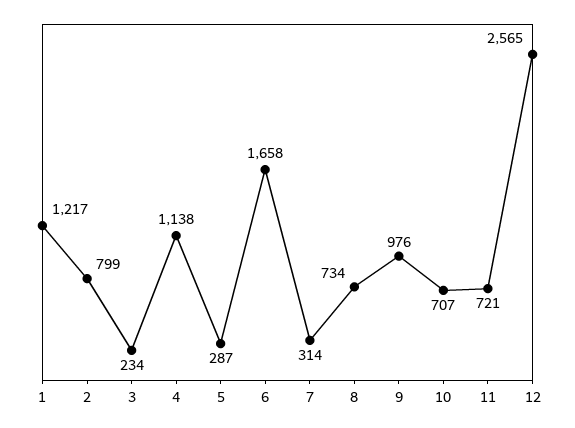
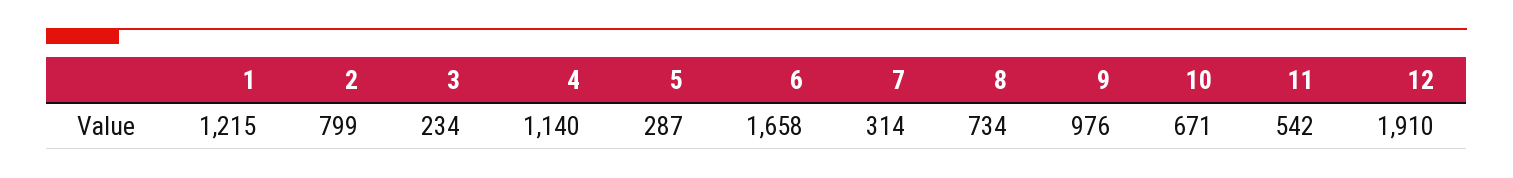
  {
-   "1": 1217,
+   "1": 1215,
    "2": 799,
    "3": 234,
-   "4": 1138,
+   "4": 1140,
    "5": 287,
    "6": 1658,
    "7": 314,
    "8": 734,
    "9": 976,
-   "10": 707,
+   "10": 671,
-   "11": 721,
+   "11": 542,
-   "12": 2565
+   "12": 1910
  }

